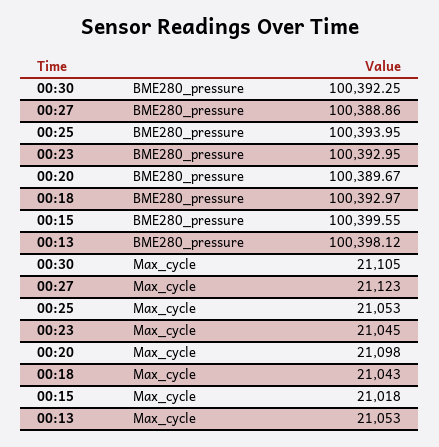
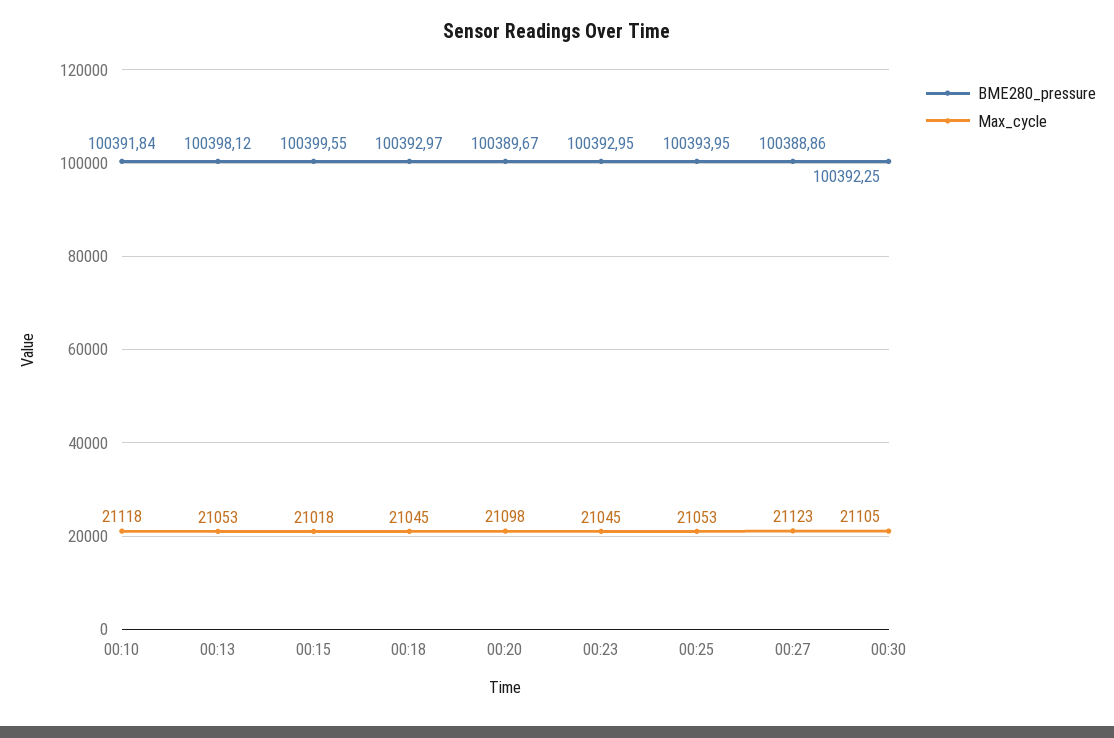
  {
    "BME280_pressure": {
      "00:30": 100392.25,
      "00:27": 100388.86,
      "00:25": 100393.95,
      "00:23": 100392.95,
      "00:20": 100389.67,
      "00:18": 100392.97,
      "00:15": 100399.55,
-     "00:13": 100398.12
+     "00:13": 100398.12,
+     "00:10": 100391.84
    },
    "Max_cycle": {
      "00:30": 21105,
      "00:27": 21123,
      "00:25": 21053,
      "00:23": 21045,
      "00:20": 21098,
-     "00:18": 21043,
+     "00:18": 21045,
      "00:15": 21018,
-     "00:13": 21053
+     "00:13": 21053,
+     "00:10": 21118
    }
  }

